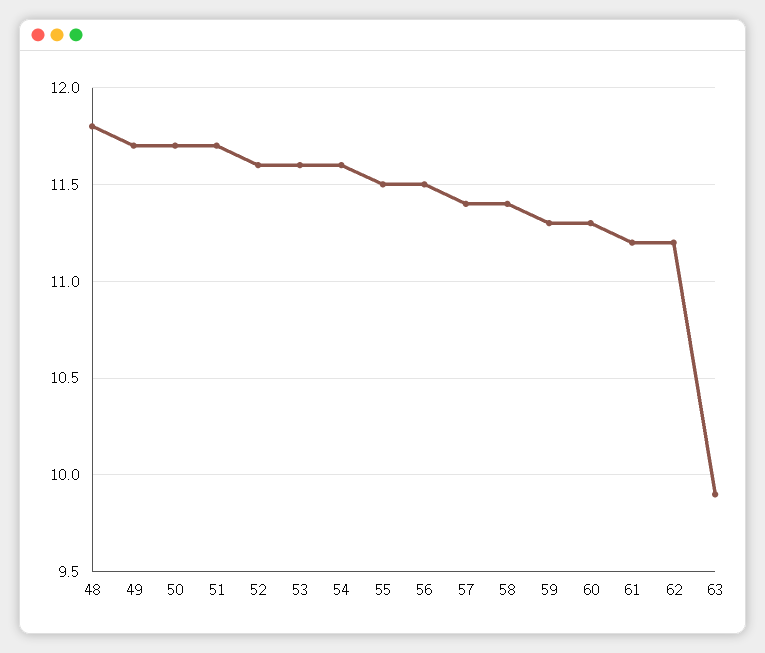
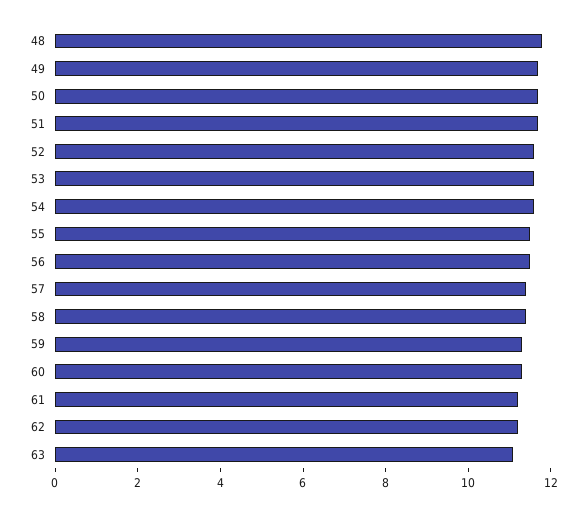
  {
    "48": 11.8,
    "49": 11.7,
    "50": 11.7,
    "51": 11.7,
    "52": 11.6,
    "53": 11.6,
    "54": 11.6,
    "55": 11.5,
    "56": 11.5,
    "57": 11.4,
    "58": 11.4,
    "59": 11.3,
    "60": 11.3,
    "61": 11.2,
    "62": 11.2,
-   "63": 9.9
+   "63": 11
  }

